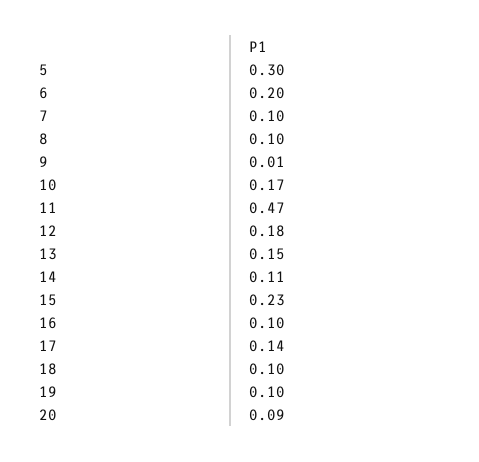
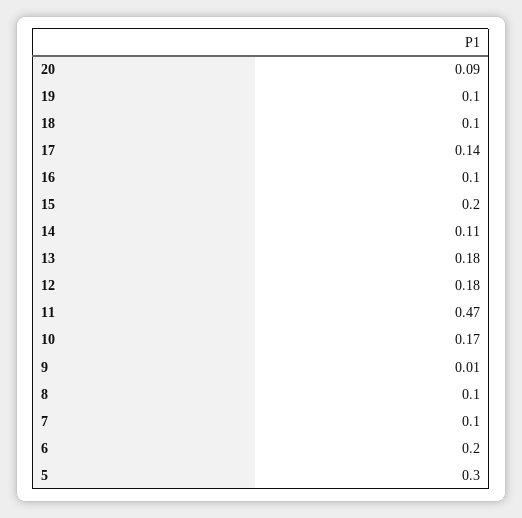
  {
    "5": 0.3,
    "6": 0.2,
    "7": 0.1,
    "8": 0.1,
    "9": 0.01,
    "10": 0.17,
    "11": 0.47,
    "12": 0.18,
-   "13": 0.15,
+   "13": 0.18,
    "14": 0.11,
-   "15": 0.23,
+   "15": 0.2,
    "16": 0.1,
    "17": 0.14,
    "18": 0.1,
    "19": 0.1,
    "20": 0.09
  }

